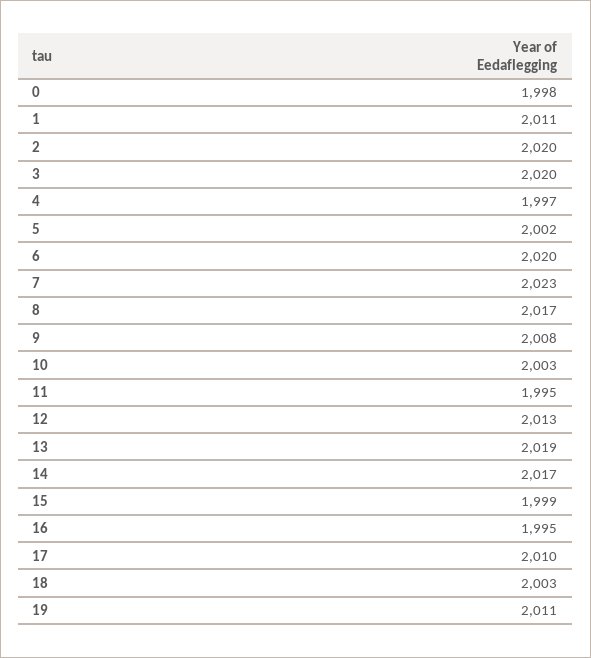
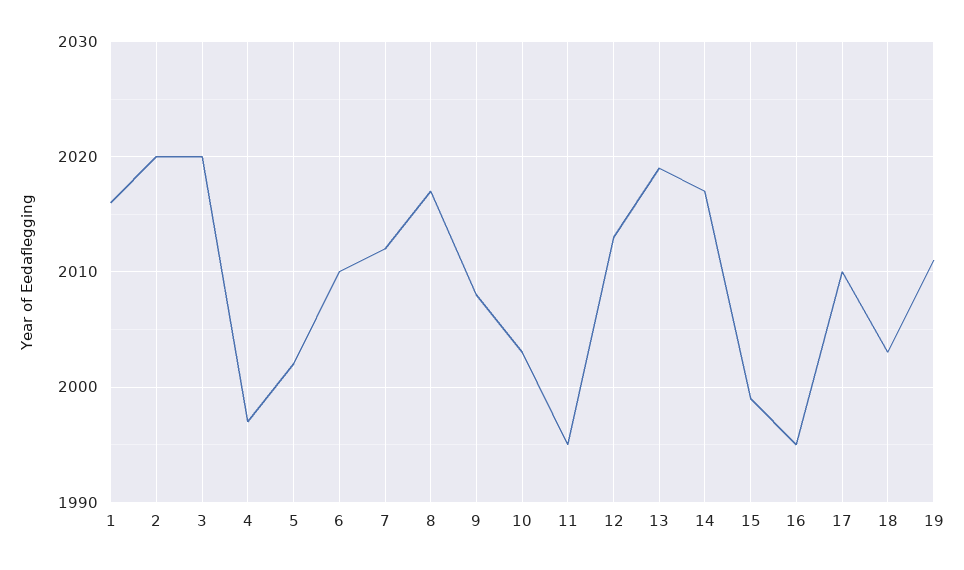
  {
-   "0": 1998,
-   "1": 2011,
+   "1": 2016,
    "2": 2020,
    "3": 2020,
    "4": 1997,
    "5": 2002,
-   "6": 2020,
+   "6": 2010,
-   "7": 2023,
+   "7": 2012,
    "8": 2017,
    "9": 2008,
    "10": 2003,
    "11": 1995,
    "12": 2013,
    "13": 2019,
    "14": 2017,
    "15": 1999,
    "16": 1995,
    "17": 2010,
    "18": 2003,
    "19": 2011
  }

